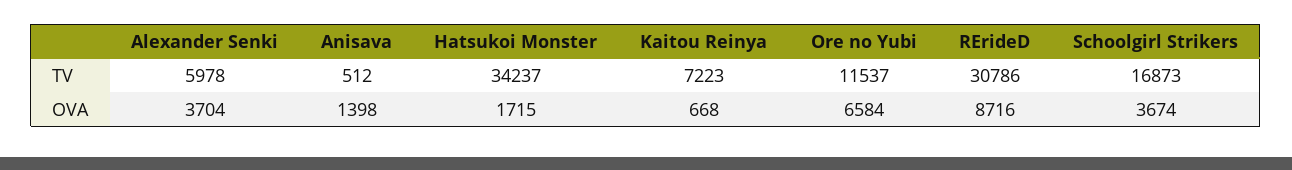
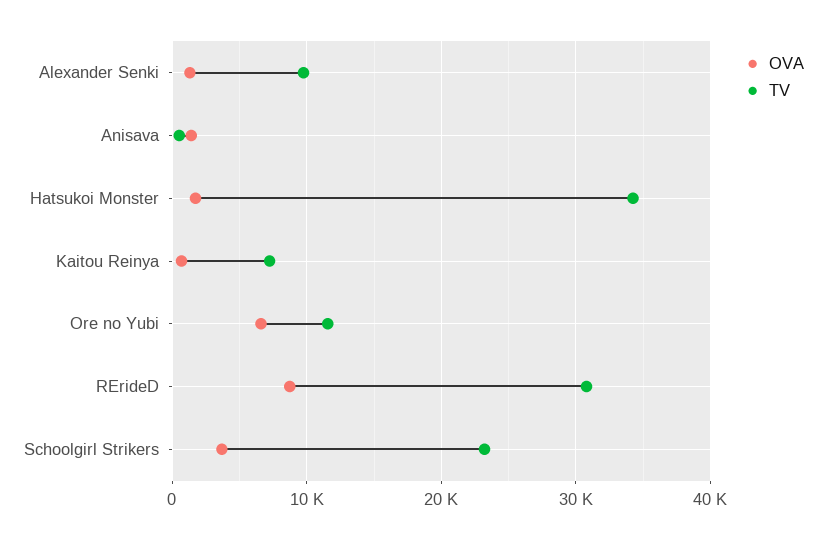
  {
    "TV": {
-     "Alexander Senki": 5978,
+     "Alexander Senki": 10000,
      "Anisava": 512,
      "Hatsukoi Monster": 34237,
      "Kaitou Reinya": 7223,
      "Ore no Yubi": 11537,
      "RErideD": 30786,
-     "Schoolgirl Strikers": 16873
+     "Schoolgirl Strikers": 23000
    },
    "OVA": {
-     "Alexander Senki": 3704,
+     "Alexander Senki": 1000,
      "Anisava": 1398,
      "Hatsukoi Monster": 1715,
      "Kaitou Reinya": 668,
      "Ore no Yubi": 6584,
      "RErideD": 8716,
      "Schoolgirl Strikers": 3674
    }
  }

